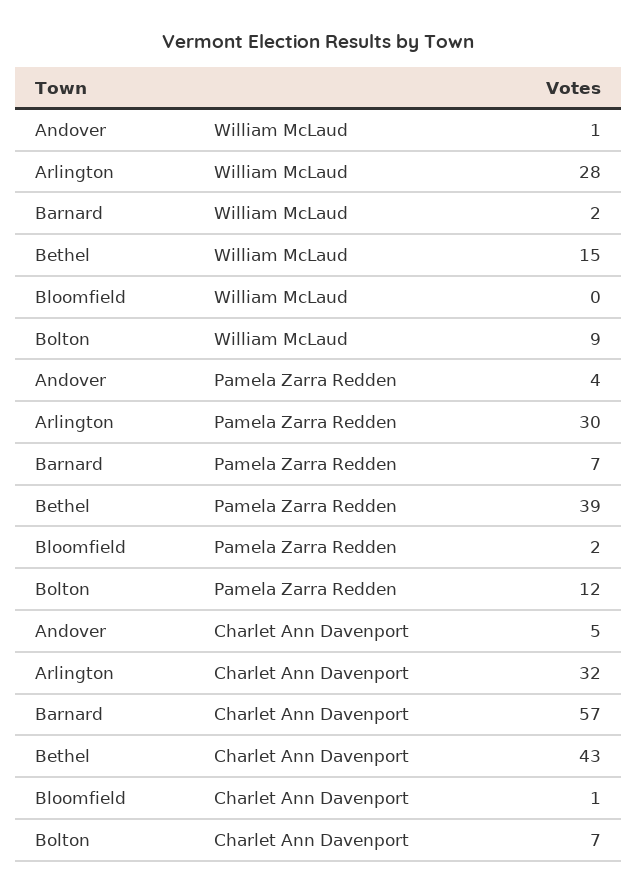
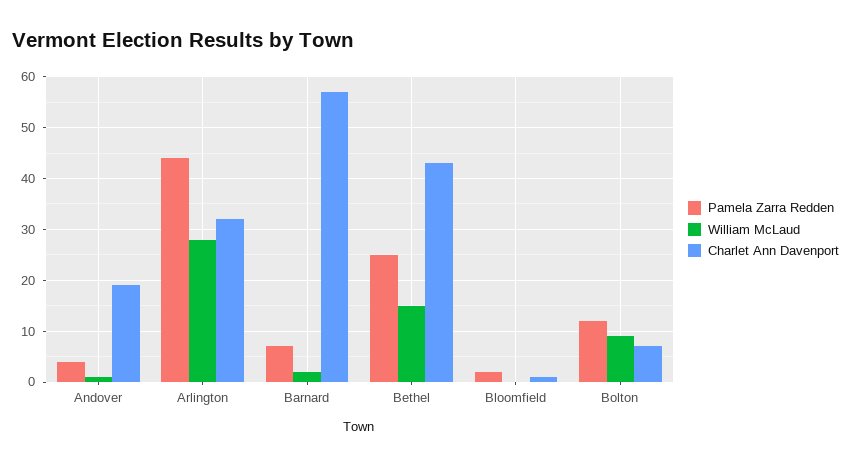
  {
    "William McLaud": {
      "Andover": 1,
      "Arlington": 28,
      "Barnard": 2,
      "Bethel": 15,
      "Bloomfield": 0,
      "Bolton": 9
    },
    "Pamela Zarra Redden": {
      "Andover": 4,
-     "Arlington": 30,
+     "Arlington": 45,
      "Barnard": 7,
-     "Bethel": 39,
+     "Bethel": 25,
      "Bloomfield": 2,
      "Bolton": 12
    },
    "Charlet Ann Davenport": {
-     "Andover": 5,
+     "Andover": 20,
      "Arlington": 32,
      "Barnard": 57,
      "Bethel": 43,
      "Bloomfield": 1,
      "Bolton": 7
    }
  }

